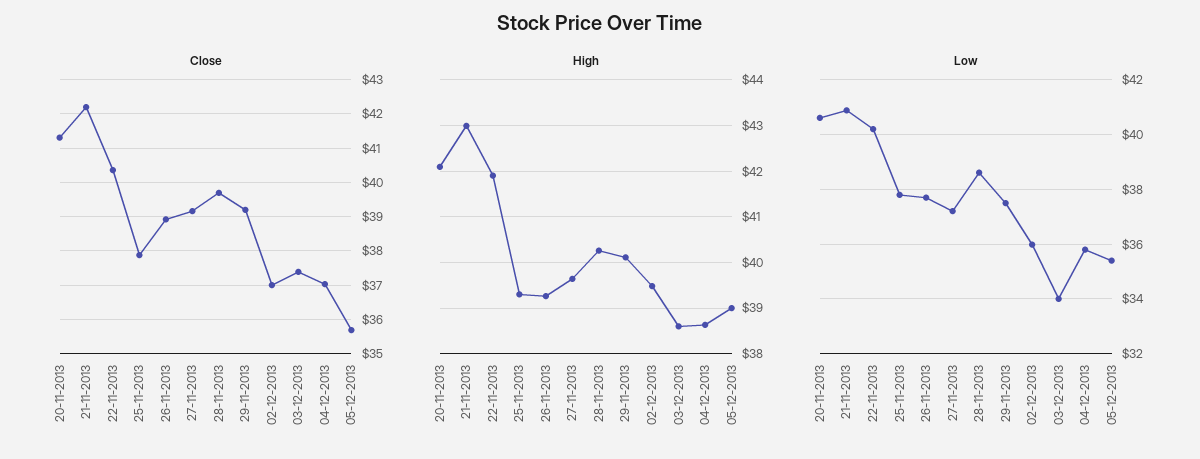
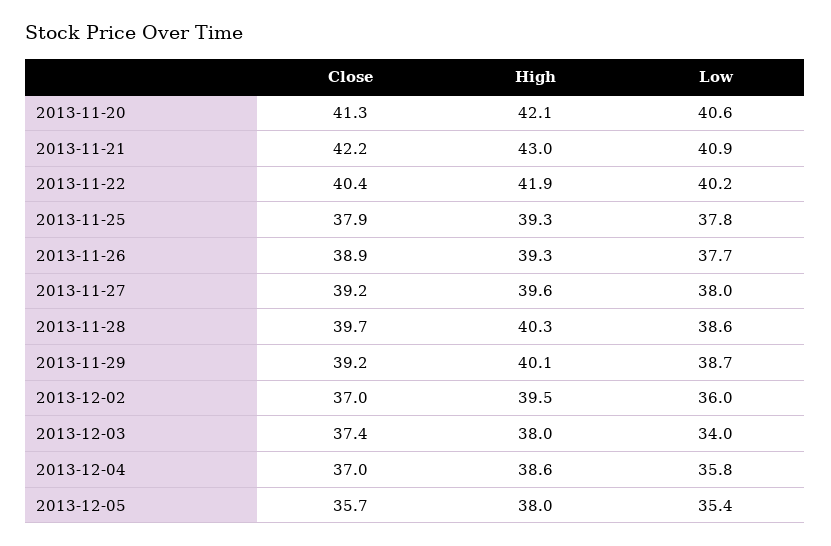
  {
    "Close": {
      "20-11-2013": 41.3,
      "21-11-2013": 42.2,
      "22-11-2013": 40.4,
      "25-11-2013": 37.9,
      "26-11-2013": 38.9,
      "27-11-2013": 39.2,
      "28-11-2013": 39.7,
      "29-11-2013": 39.2,
      "02-12-2013": 37,
      "03-12-2013": 37.4,
      "04-12-2013": 37,
      "05-12-2013": 35.7
    },
    "High": {
      "20-11-2013": 42.1,
      "21-11-2013": 43,
      "22-11-2013": 41.9,
      "25-11-2013": 39.3,
      "26-11-2013": 39.3,
      "27-11-2013": 39.6,
      "28-11-2013": 40.3,
      "29-11-2013": 40.1,
      "02-12-2013": 39.5,
-     "03-12-2013": 38.6,
+     "03-12-2013": 38,
      "04-12-2013": 38.6,
-     "05-12-2013": 39
+     "05-12-2013": 38
    },
    "Low": {
      "20-11-2013": 40.6,
      "21-11-2013": 40.9,
      "22-11-2013": 40.2,
      "25-11-2013": 37.8,
      "26-11-2013": 37.7,
-     "27-11-2013": 37.25,
+     "27-11-2013": 38,
      "28-11-2013": 38.6,
-     "29-11-2013": 37.5,
+     "29-11-2013": 38.7,
      "02-12-2013": 36,
      "03-12-2013": 34,
      "04-12-2013": 35.8,
      "05-12-2013": 35.4
    }
  }

